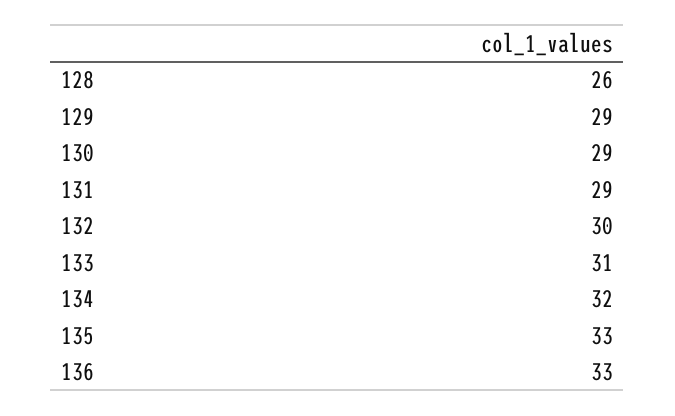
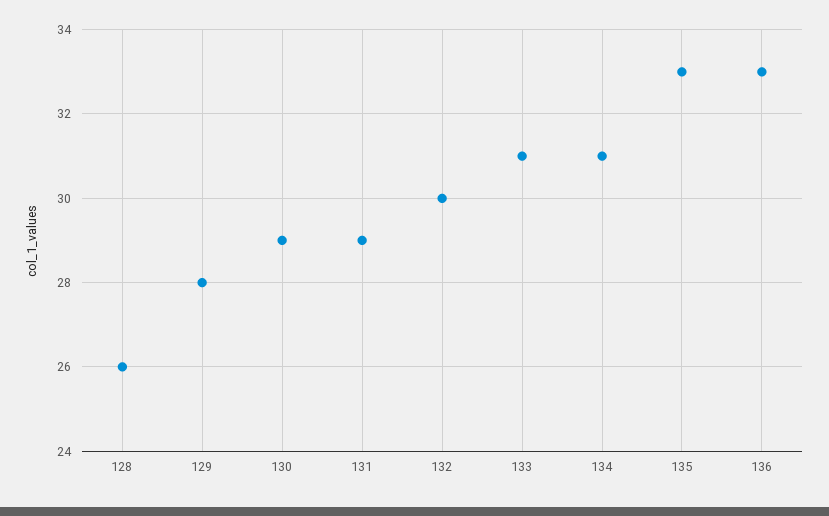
  {
    "128": 26,
-   "129": 29,
+   "129": 28,
    "130": 29,
    "131": 29,
    "132": 30,
    "133": 31,
-   "134": 32,
+   "134": 31,
    "135": 33,
    "136": 33
  }

